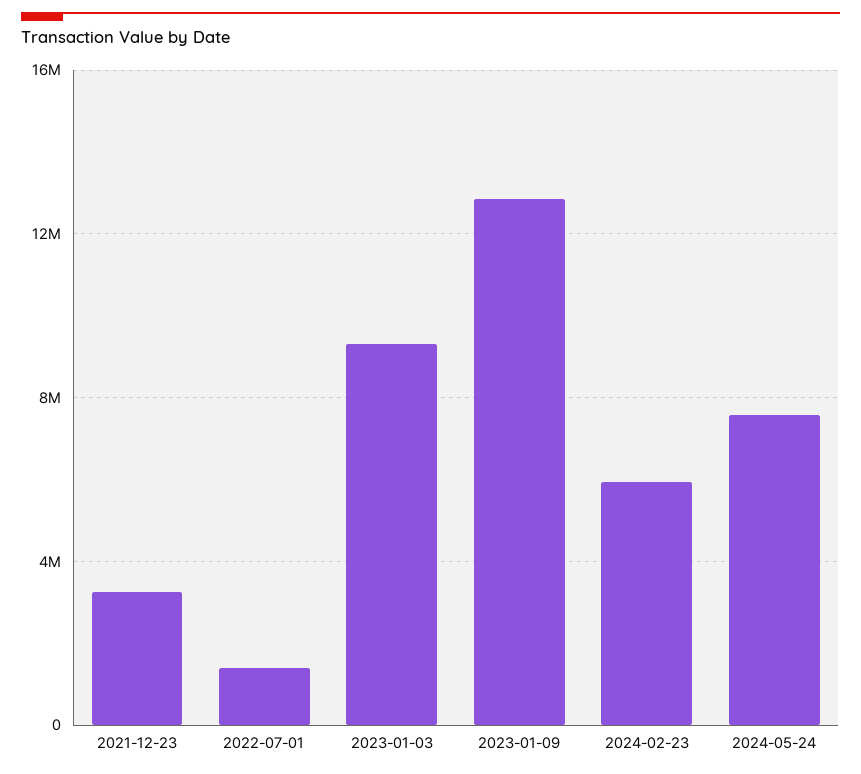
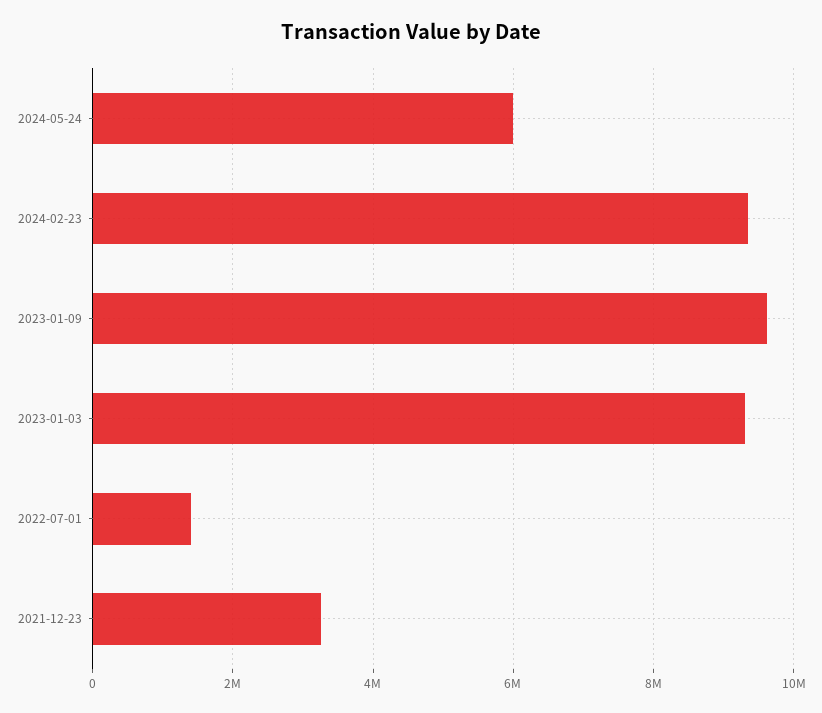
  {
    "2021-12-23": 3200000,
    "2022-07-01": 1400000,
    "2023-01-03": 9400000,
-   "2023-01-09": 13000000,
+   "2023-01-09": 9600000,
-   "2024-02-23": 6000000,
+   "2024-02-23": 9400000,
-   "2024-05-24": 7500000
+   "2024-05-24": 6000000
  }

